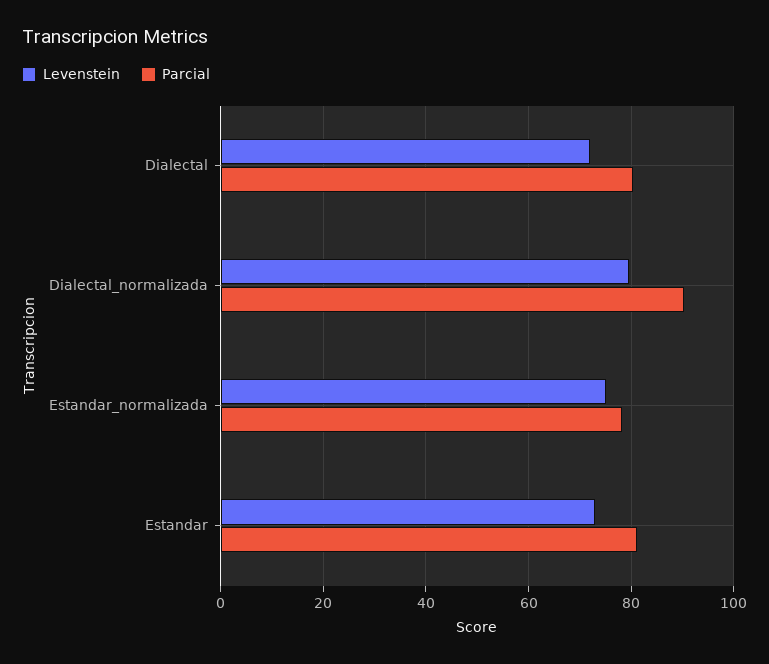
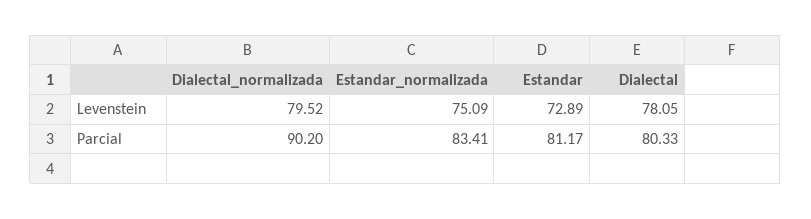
  {
    "Levenstein": {
-     "Dialectal": 72,
+     "Dialectal": 78.05,
      "Dialectal_normalizada": 79.52,
      "Estandar_normalizada": 75.09,
      "Estandar": 72.89
    },
    "Parcial": {
      "Dialectal": 80.33,
      "Dialectal_normalizada": 90.2,
-     "Estandar_normalizada": 78,
+     "Estandar_normalizada": 83.41,
      "Estandar": 81.17
    }
  }

